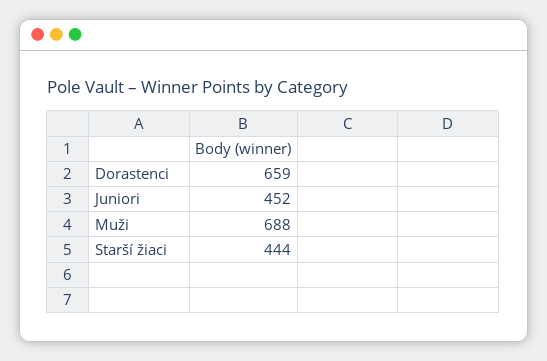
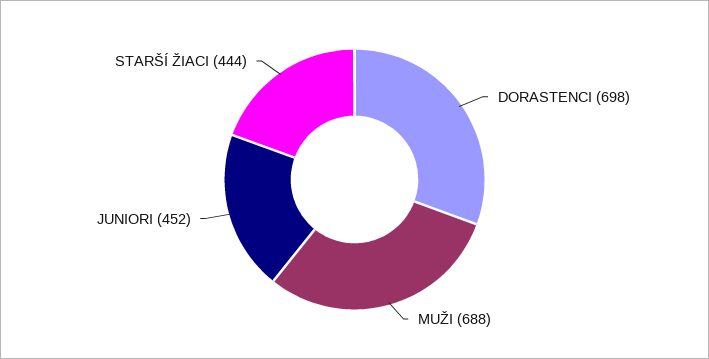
  {
-   "Dorastenci": 659,
+   "Dorastenci": 698,
    "Juniori": 452,
    "Muži": 688,
    "Starší žiaci": 444
  }

